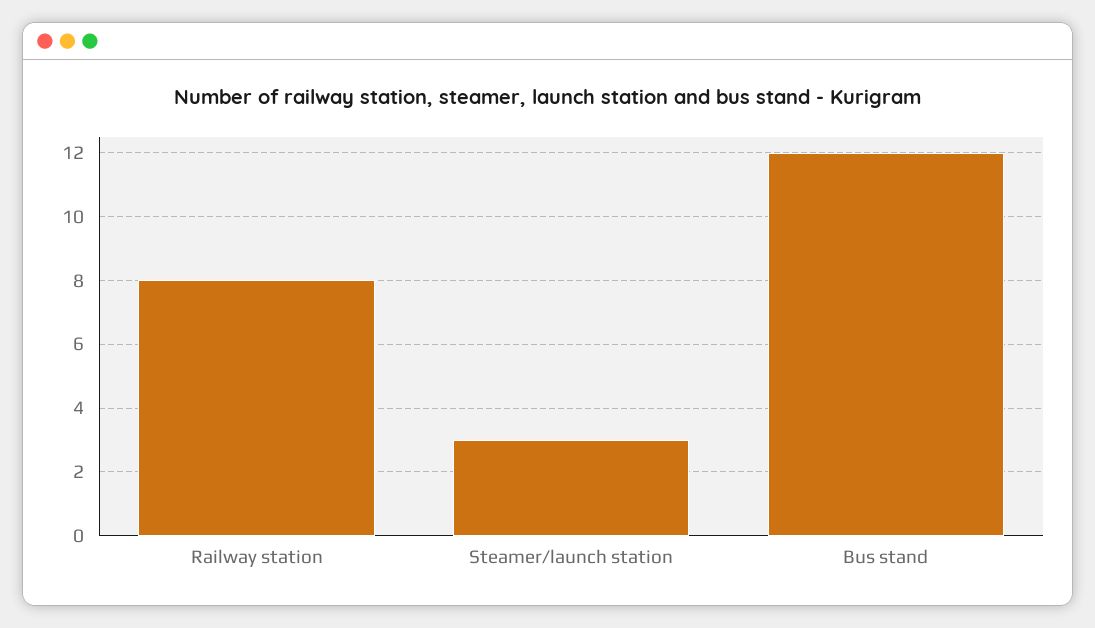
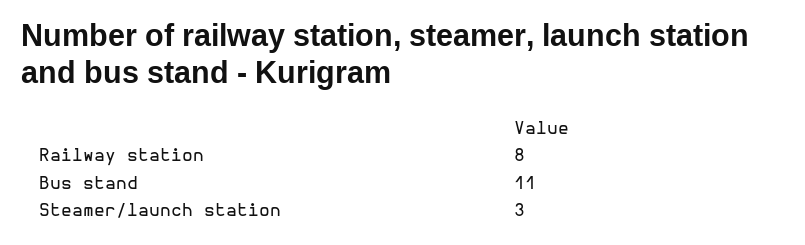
  {
    "Railway station": 8,
    "Steamer/launch station": 3,
-   "Bus stand": 12
+   "Bus stand": 11
  }

